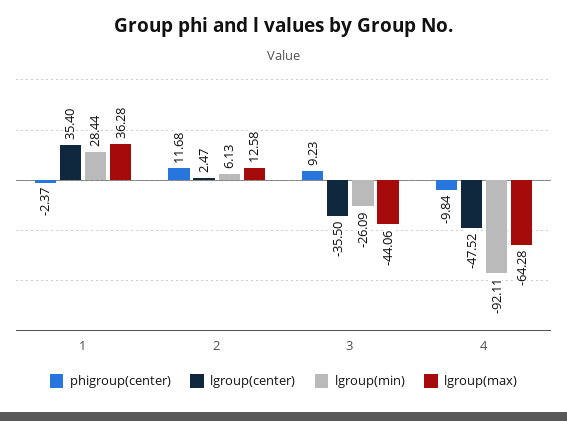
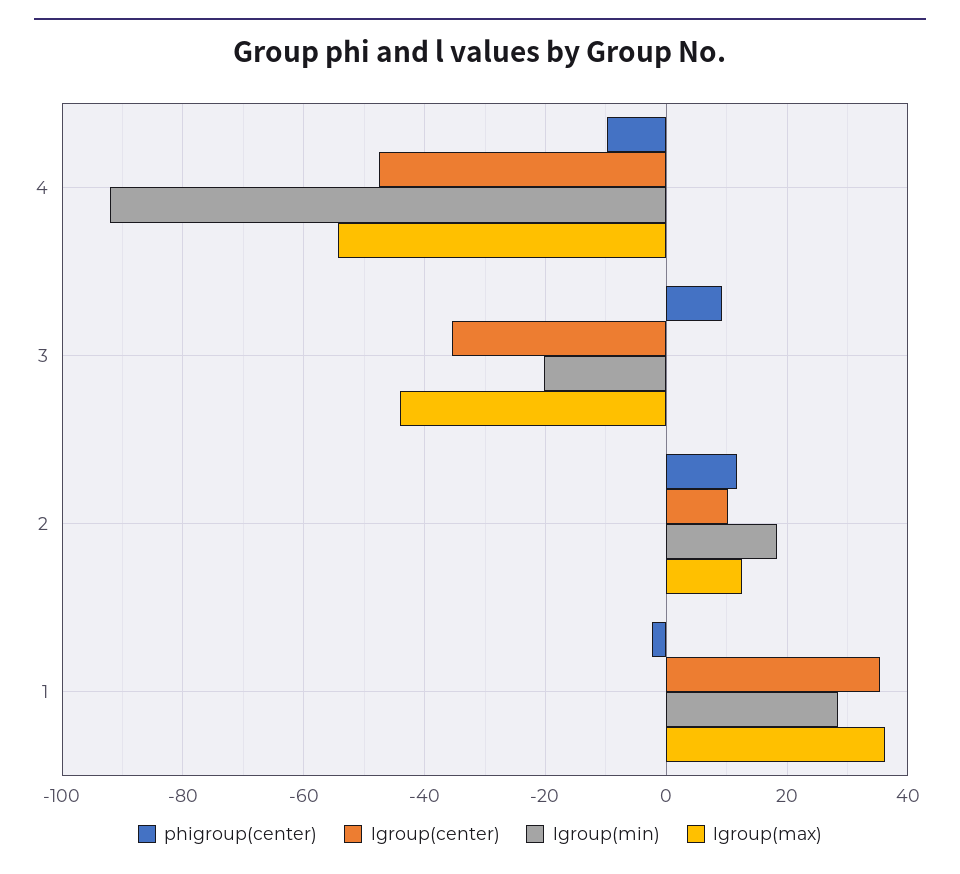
  {
    "phigroup(center)": {
      "1": -2.37,
      "2": 11.68,
      "3": 9.23,
      "4": -9.84
    },
    "lgroup(center)": {
      "1": 35.4,
-     "2": 2.47,
+     "2": 10,
      "3": -35.5,
      "4": -47.52
    },
    "lgroup(min)": {
      "1": 28.44,
-     "2": 6.13,
+     "2": 18,
-     "3": -26.09,
+     "3": -20,
      "4": -92.11
    },
    "lgroup(max)": {
      "1": 36.28,
      "2": 12.58,
      "3": -44.06,
-     "4": -64.28
+     "4": -54
    }
  }

